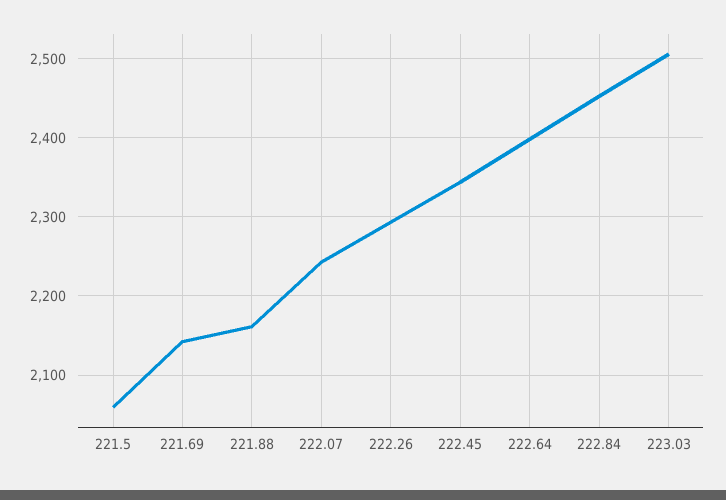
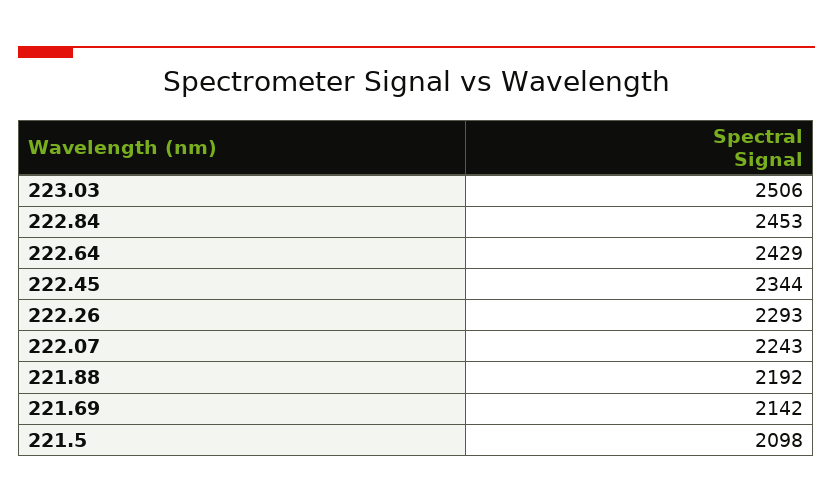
  {
-   "221.5": 2060,
+   "221.5": 2098,
    "221.69": 2142,
-   "221.88": 2160,
+   "221.88": 2192,
    "222.07": 2243,
    "222.26": 2293,
    "222.45": 2344,
-   "222.64": 2400,
+   "222.64": 2429,
    "222.84": 2453,
    "223.03": 2506
  }

